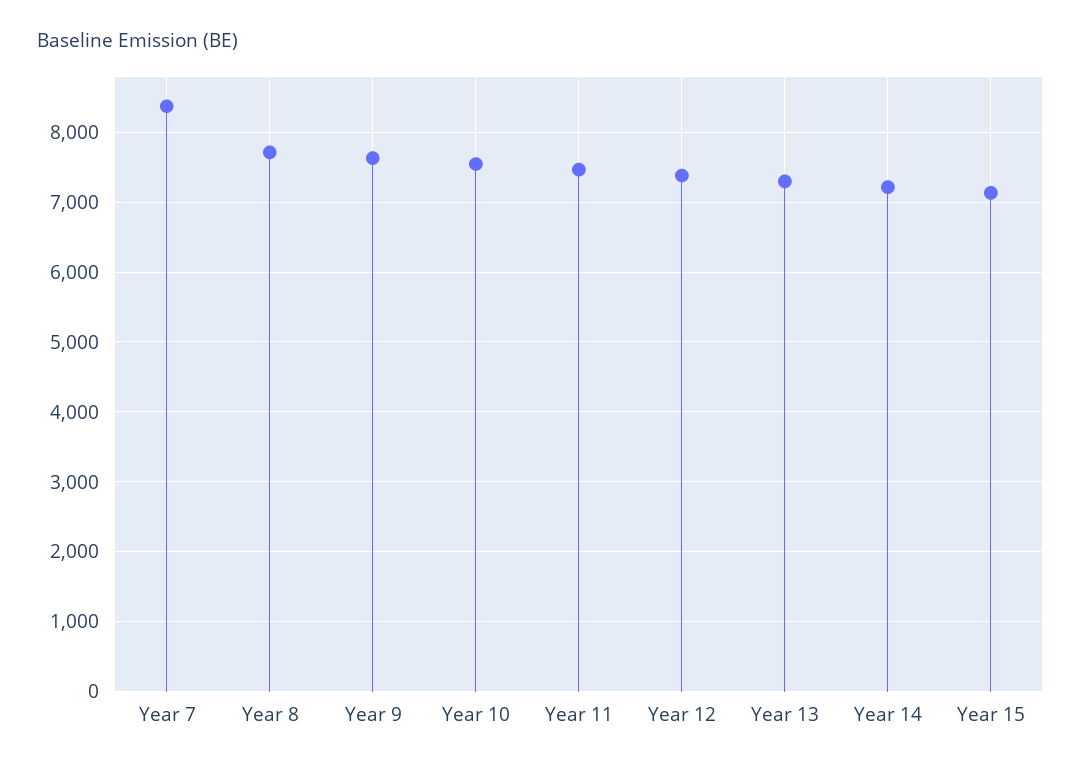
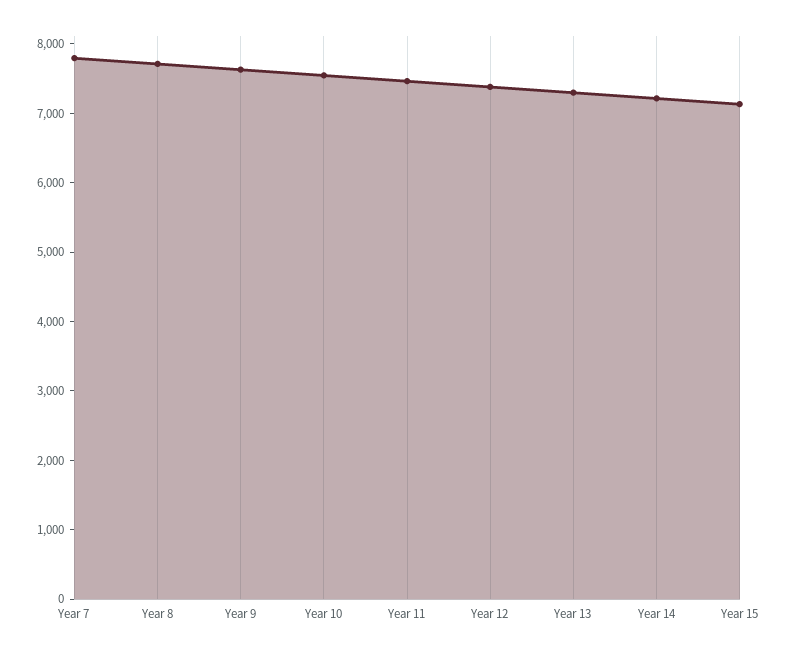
  {
-   "Year 7": 8400,
+   "Year 7": 7800,
    "Year 8": 7700,
    "Year 9": 7600,
    "Year 10": 7500,
    "Year 11": 7500,
    "Year 12": 7400,
    "Year 13": 7300,
    "Year 14": 7200,
    "Year 15": 7100
  }

